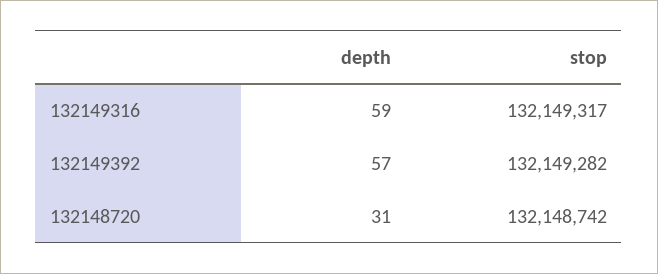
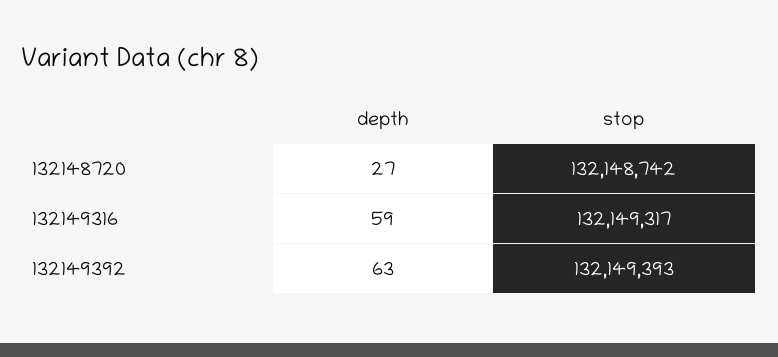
  {
    "depth": {
      "132149316": 59,
-     "132149392": 57,
+     "132149392": 63,
-     "132148720": 31
+     "132148720": 27
    },
    "stop": {
      "132149316": 132149317,
-     "132149392": 132149282,
+     "132149392": 132149393,
      "132148720": 132148742
    }
  }

